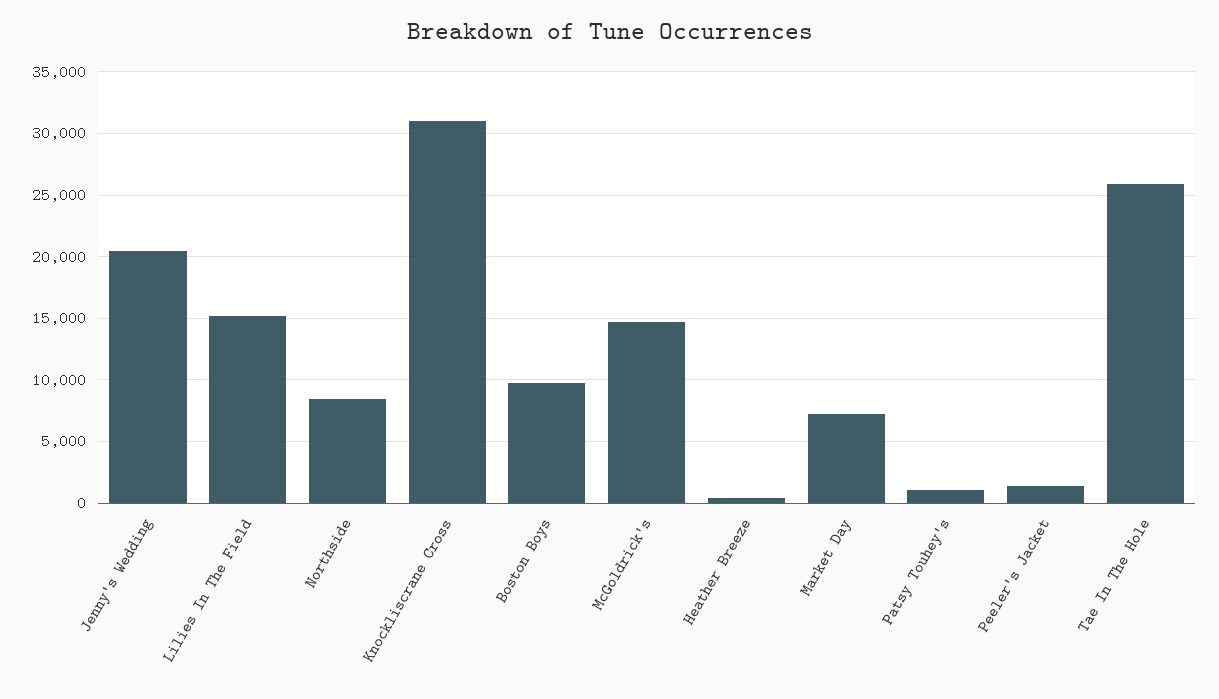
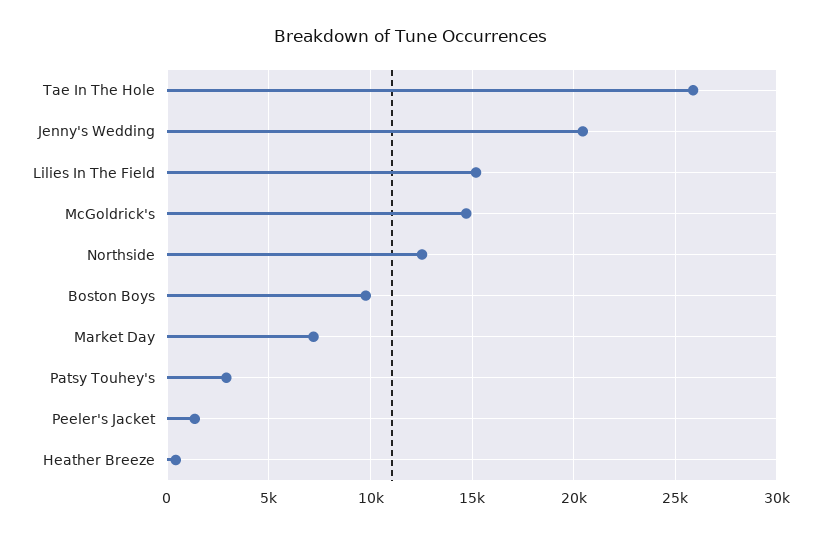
  {
    "Jenny's Wedding": 20500,
    "Lilies In The Field": 15000,
-   "Northside": 8500,
+   "Northside": 12500,
-   "Knockliscrane Cross": 31000,
    "Boston Boys": 10000,
    "McGoldrick's": 14500,
    "Heather Breeze": 500,
    "Market Day": 7000,
-   "Patsy Touhey's": 1000,
+   "Patsy Touhey's": 3000,
    "Peeler's Jacket": 1500,
    "Tae In The Hole": 26000
  }

